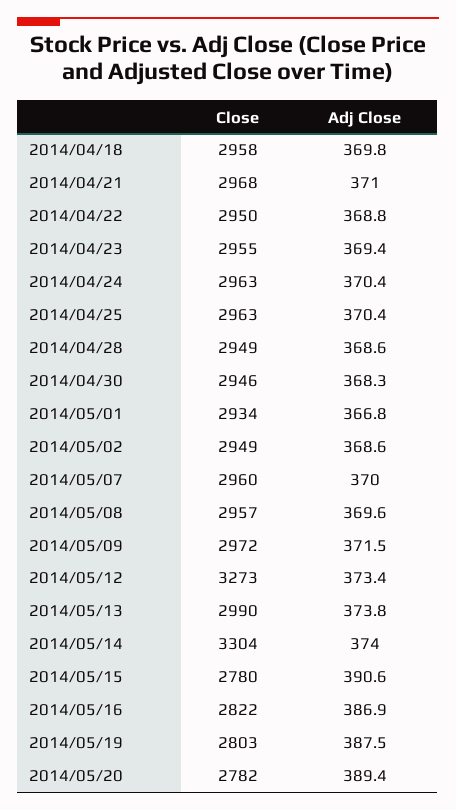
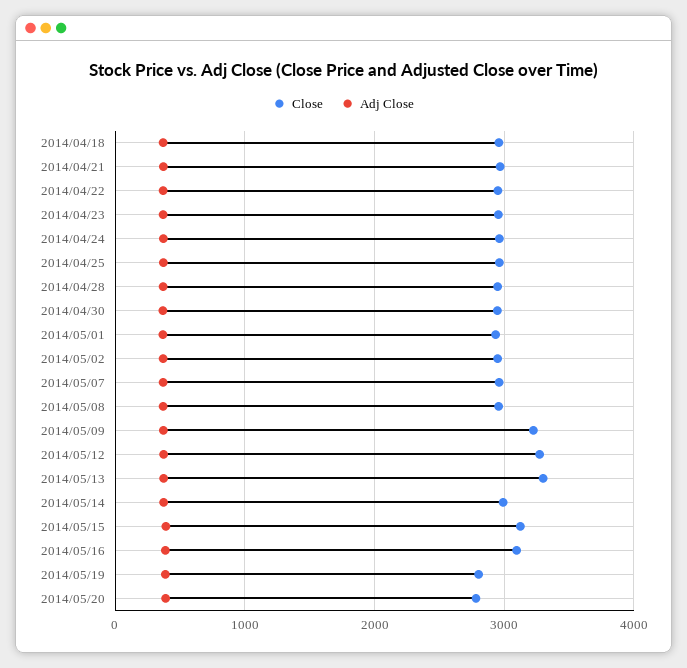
  {
    "Close": {
      "2014/04/18": 2958,
      "2014/04/21": 2968,
      "2014/04/22": 2950,
      "2014/04/23": 2955,
      "2014/04/24": 2963,
      "2014/04/25": 2963,
      "2014/04/28": 2949,
      "2014/04/30": 2946,
      "2014/05/01": 2934,
      "2014/05/02": 2949,
      "2014/05/07": 2960,
      "2014/05/08": 2957,
-     "2014/05/09": 2972,
+     "2014/05/09": 3200,
      "2014/05/12": 3273,
-     "2014/05/13": 2990,
+     "2014/05/13": 3300,
-     "2014/05/14": 3304,
+     "2014/05/14": 3000,
-     "2014/05/15": 2780,
+     "2014/05/15": 3100,
-     "2014/05/16": 2822,
+     "2014/05/16": 3100,
      "2014/05/19": 2803,
      "2014/05/20": 2782
    },
    "Adj Close": {
      "2014/04/18": 369.8,
      "2014/04/21": 371,
      "2014/04/22": 368.8,
      "2014/04/23": 369.4,
      "2014/04/24": 370.4,
      "2014/04/25": 370.4,
      "2014/04/28": 368.6,
      "2014/04/30": 368.3,
      "2014/05/01": 366.8,
      "2014/05/02": 368.6,
      "2014/05/07": 370,
      "2014/05/08": 369.6,
      "2014/05/09": 371.5,
      "2014/05/12": 373.4,
      "2014/05/13": 373.8,
      "2014/05/14": 374,
      "2014/05/15": 390.6,
      "2014/05/16": 386.9,
      "2014/05/19": 387.5,
      "2014/05/20": 389.4
    }
  }

